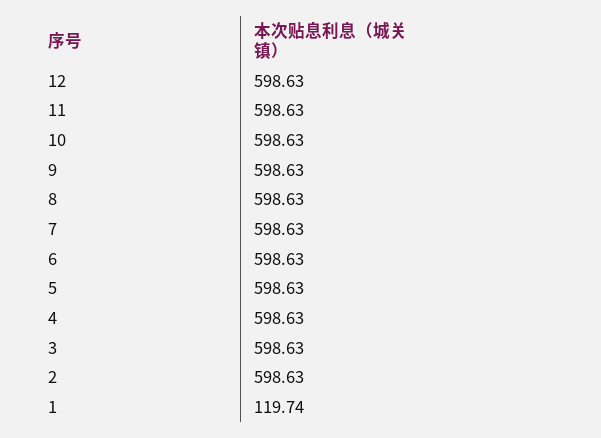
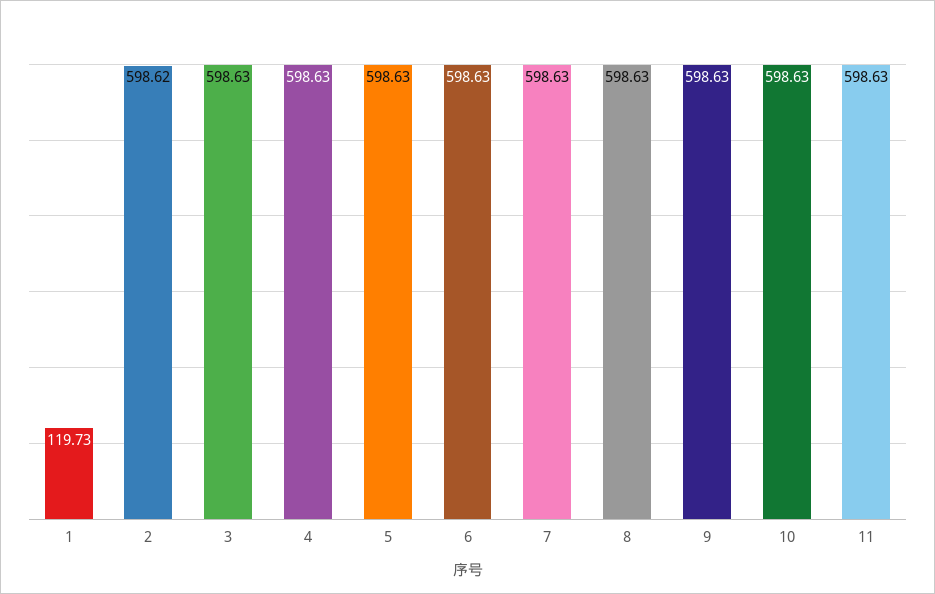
  {
-   "12": 598.63,
    "11": 598.63,
    "10": 598.63,
    "9": 598.63,
    "8": 598.63,
    "7": 598.63,
    "6": 598.63,
    "5": 598.63,
    "4": 598.63,
    "3": 598.63,
-   "2": 598.63,
+   "2": 598.62,
-   "1": 119.74
+   "1": 119.73
  }

